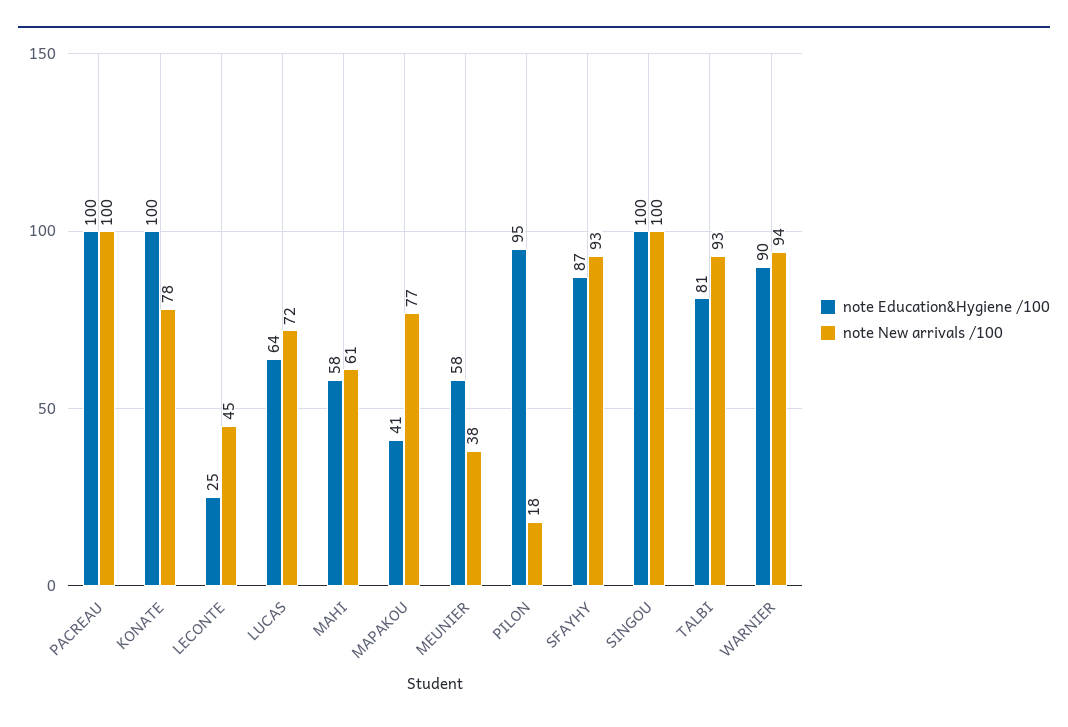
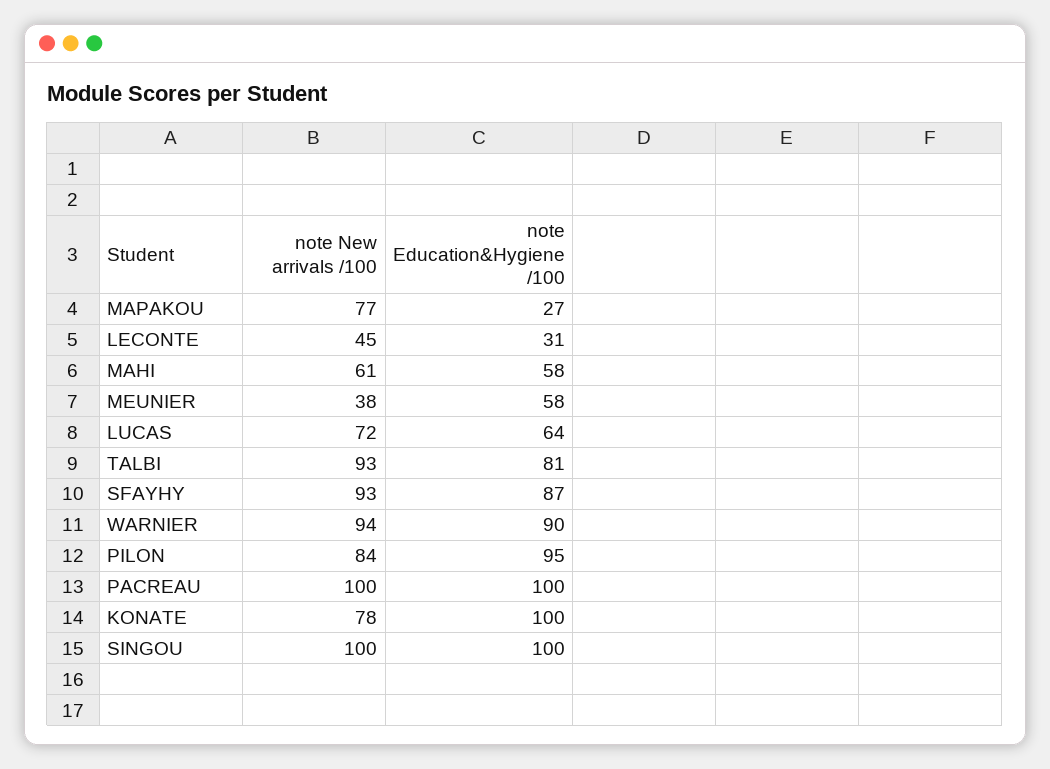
  {
    "note Education&Hygiene /100": {
      "PACREAU": 100,
      "KONATE": 100,
-     "LECONTE": 25,
+     "LECONTE": 31,
      "LUCAS": 64,
      "MAHI": 58,
-     "MAPAKOU": 41,
+     "MAPAKOU": 27,
      "MEUNIER": 58,
      "PILON": 95,
      "SFAYHY": 87,
      "SINGOU": 100,
      "TALBI": 81,
      "WARNIER": 90
    },
    "note New arrivals /100": {
      "PACREAU": 100,
      "KONATE": 78,
      "LECONTE": 45,
      "LUCAS": 72,
      "MAHI": 61,
      "MAPAKOU": 77,
      "MEUNIER": 38,
-     "PILON": 18,
+     "PILON": 84,
      "SFAYHY": 93,
      "SINGOU": 100,
      "TALBI": 93,
      "WARNIER": 94
    }
  }

